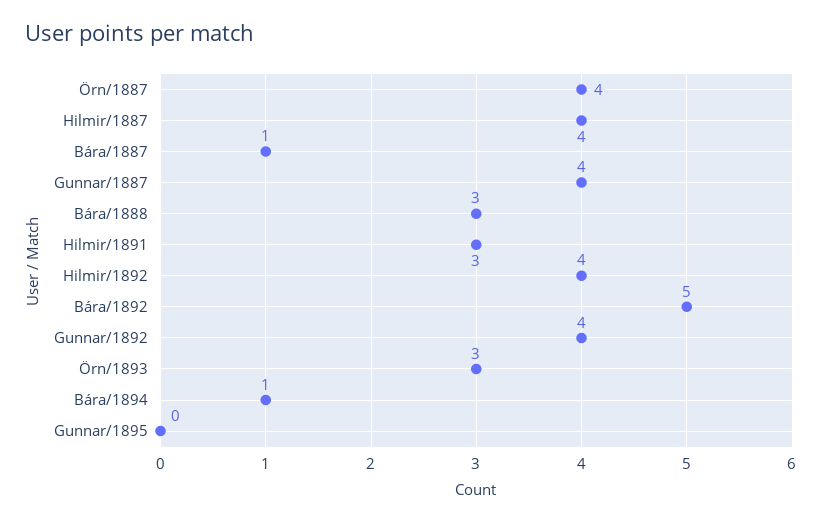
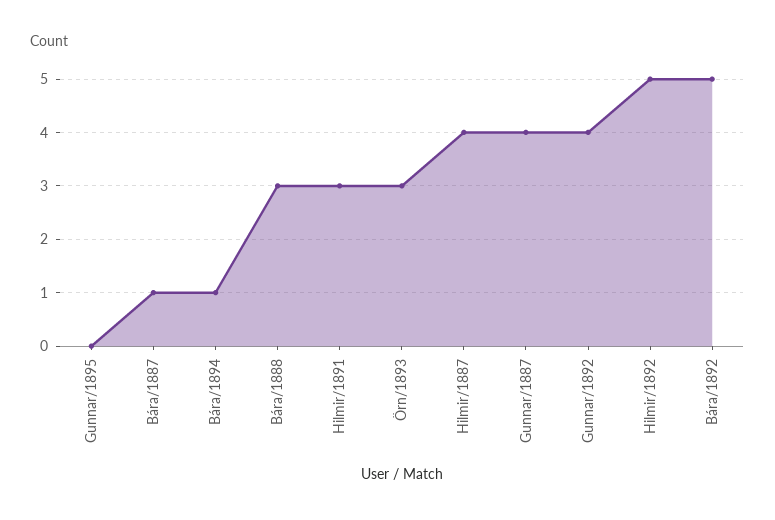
  {
-   "Örn/1887": 4,
    "Hilmir/1887": 4,
    "Bára/1887": 1,
    "Gunnar/1887": 4,
    "Bára/1888": 3,
    "Hilmir/1891": 3,
-   "Hilmir/1892": 4,
+   "Hilmir/1892": 5,
    "Bára/1892": 5,
    "Gunnar/1892": 4,
    "Örn/1893": 3,
    "Bára/1894": 1,
    "Gunnar/1895": 0
  }

